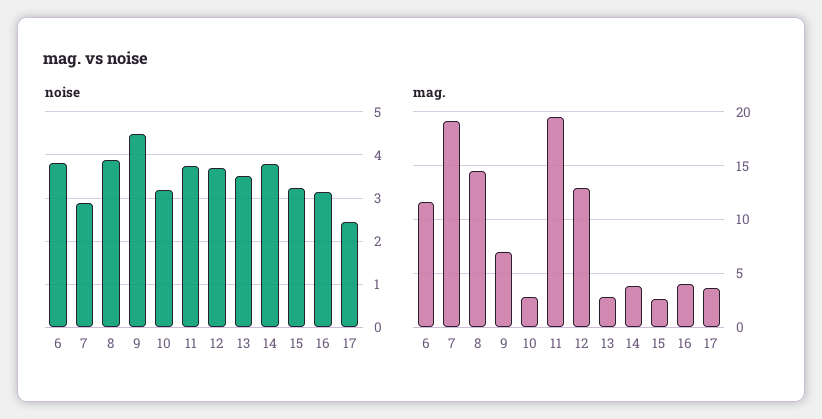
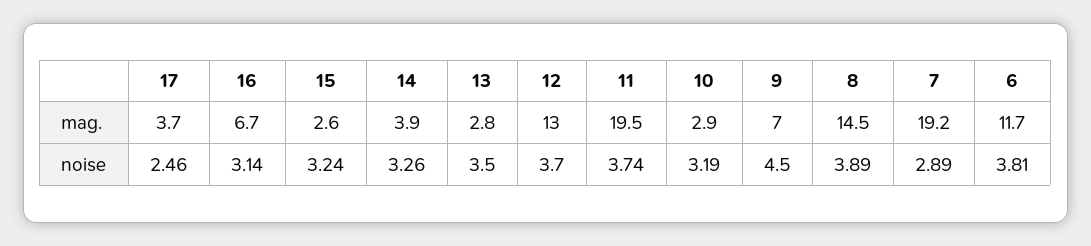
  {
    "noise": {
      "6": 3.81,
      "7": 2.89,
      "8": 3.89,
      "9": 4.5,
      "10": 3.19,
      "11": 3.74,
      "12": 3.7,
      "13": 3.5,
-     "14": 3.8,
+     "14": 3.26,
      "15": 3.24,
      "16": 3.14,
      "17": 2.46
    },
    "mag.": {
      "6": 11.7,
      "7": 19.2,
      "8": 14.5,
      "9": 7,
      "10": 2.9,
      "11": 19.5,
      "12": 13,
      "13": 2.8,
      "14": 3.9,
      "15": 2.6,
-     "16": 4,
+     "16": 6.7,
      "17": 3.7
    }
  }

